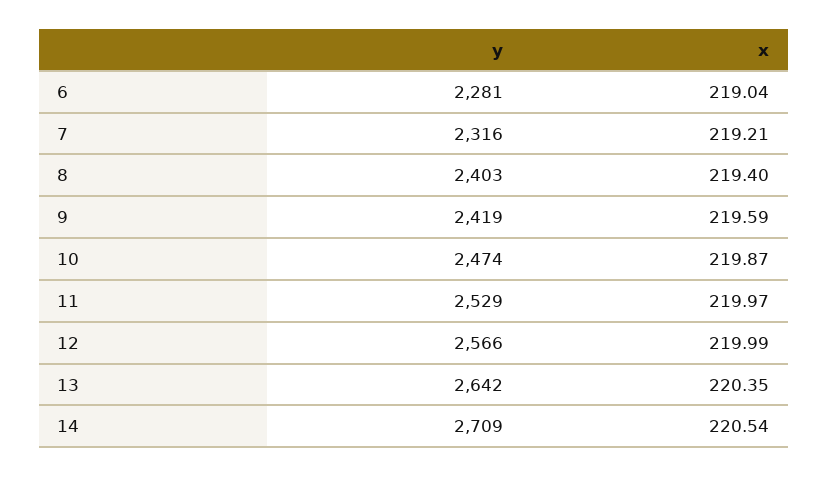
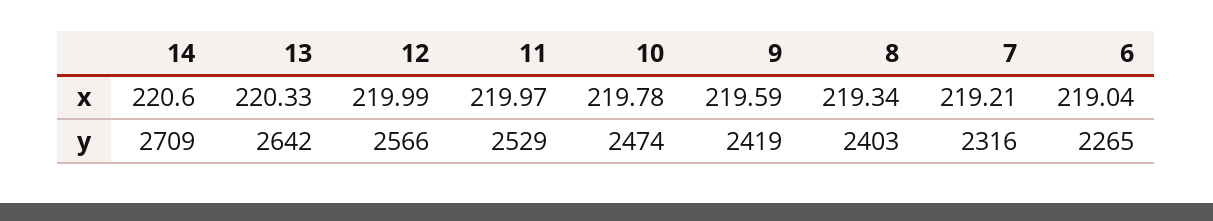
  {
    "y": {
-     "6": 2281,
+     "6": 2265,
      "7": 2316,
      "8": 2403,
      "9": 2419,
      "10": 2474,
      "11": 2529,
      "12": 2566,
      "13": 2642,
      "14": 2709
    },
    "x": {
      "6": 219.04,
      "7": 219.21,
-     "8": 219.4,
+     "8": 219.34,
      "9": 219.59,
-     "10": 219.87,
+     "10": 219.78,
      "11": 219.97,
      "12": 219.99,
-     "13": 220.35,
+     "13": 220.33,
-     "14": 220.54
+     "14": 220.6
    }
  }

